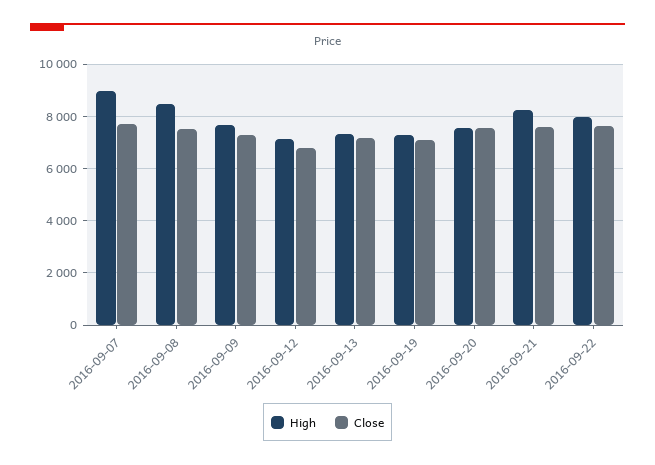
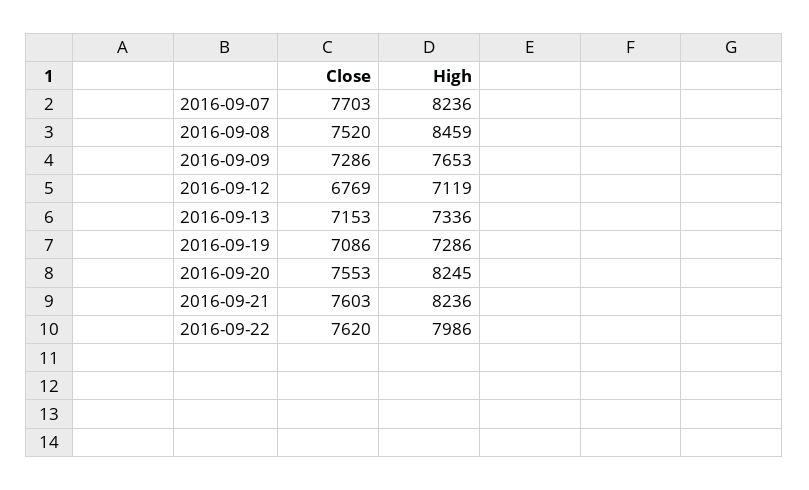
  {
    "High": {
-     "2016-09-07": 9000,
+     "2016-09-07": 8236,
      "2016-09-08": 8459,
      "2016-09-09": 7653,
      "2016-09-12": 7119,
      "2016-09-13": 7336,
      "2016-09-19": 7286,
-     "2016-09-20": 7500,
+     "2016-09-20": 8245,
      "2016-09-21": 8236,
      "2016-09-22": 7986
    },
    "Close": {
      "2016-09-07": 7703,
      "2016-09-08": 7520,
      "2016-09-09": 7286,
      "2016-09-12": 6769,
      "2016-09-13": 7153,
      "2016-09-19": 7086,
      "2016-09-20": 7553,
      "2016-09-21": 7603,
      "2016-09-22": 7620
    }
  }

